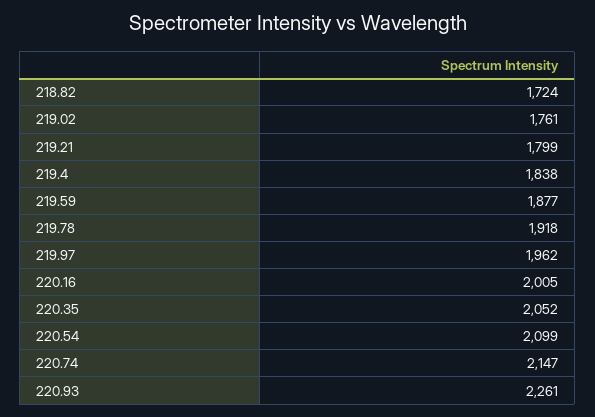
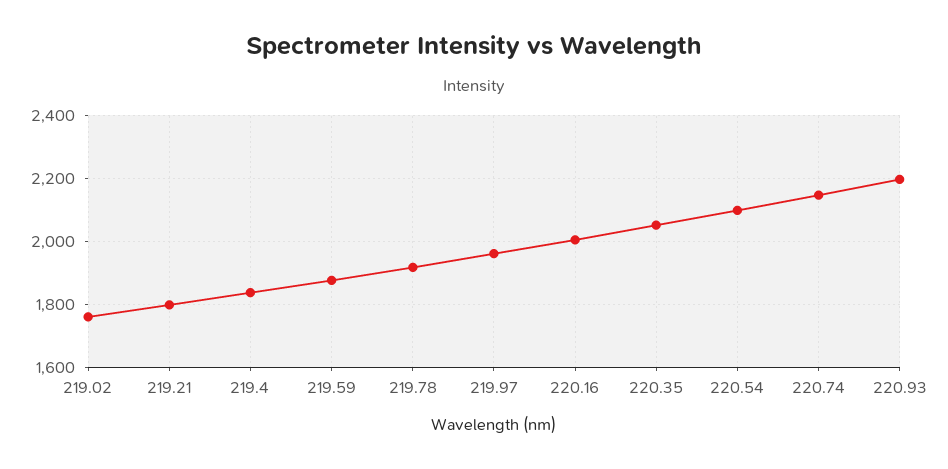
  {
-   "218.82": 1724,
    "219.02": 1761,
    "219.21": 1799,
    "219.4": 1838,
    "219.59": 1877,
    "219.78": 1918,
    "219.97": 1962,
    "220.16": 2005,
    "220.35": 2052,
    "220.54": 2099,
    "220.74": 2147,
-   "220.93": 2261
+   "220.93": 2200
  }

